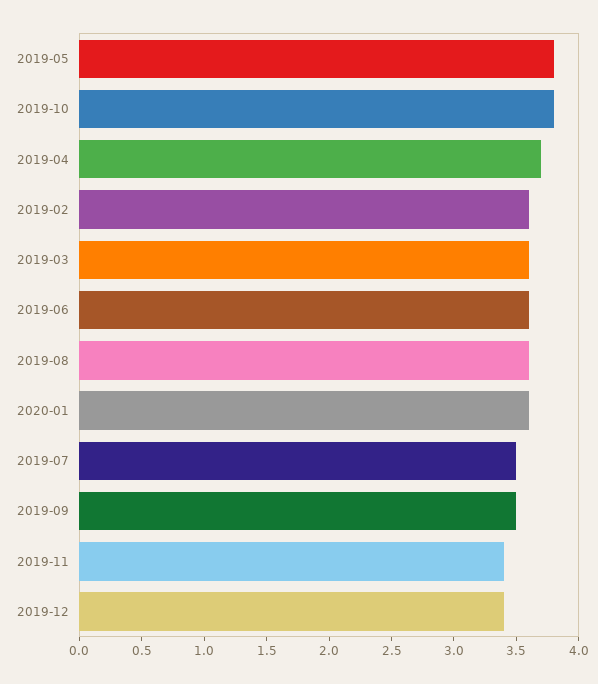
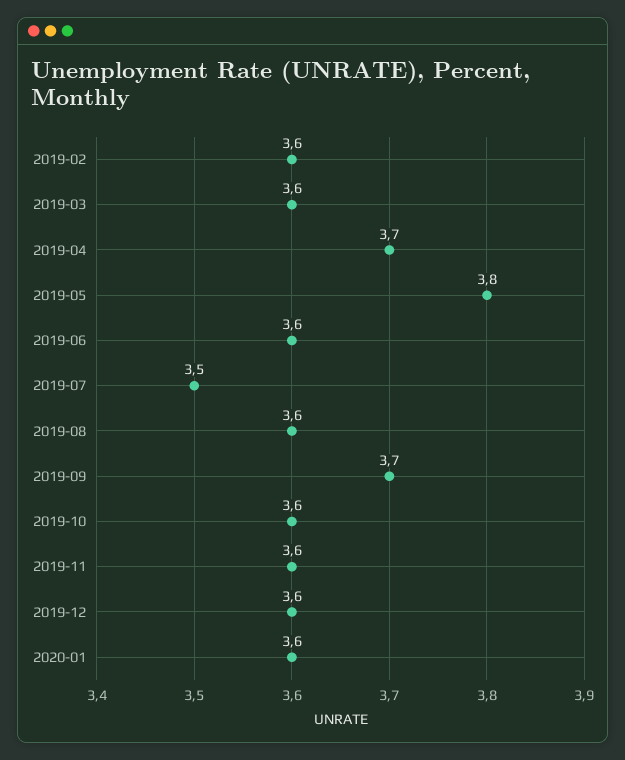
  {
    "2019-05": 3.8,
-   "2019-10": 3.8,
+   "2019-10": 3.6,
    "2019-04": 3.7,
    "2019-02": 3.6,
    "2019-03": 3.6,
    "2019-06": 3.6,
    "2019-08": 3.6,
    "2020-01": 3.6,
    "2019-07": 3.5,
-   "2019-09": 3.5,
+   "2019-09": 3.7,
-   "2019-11": 3.4,
+   "2019-11": 3.6,
-   "2019-12": 3.4
+   "2019-12": 3.6
  }

